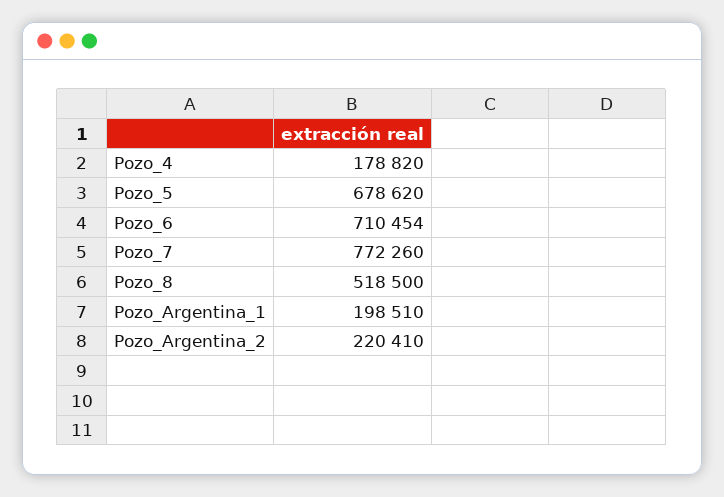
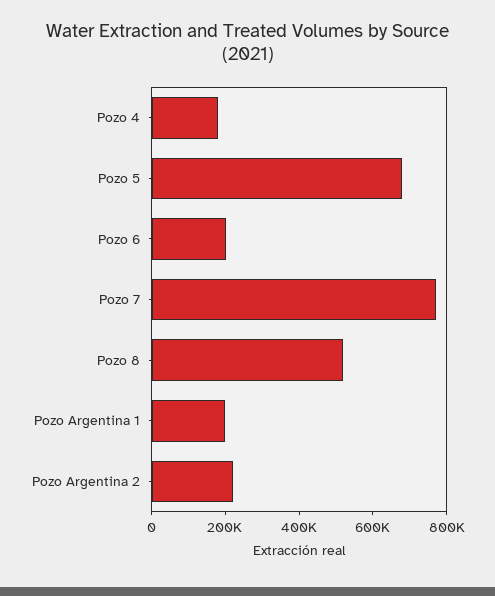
  {
    "Pozo_4": 178820,
    "Pozo_5": 678620,
-   "Pozo_6": 710454,
+   "Pozo_6": 200000,
    "Pozo_7": 772260,
    "Pozo_8": 518500,
    "Pozo_Argentina_1": 198510,
    "Pozo_Argentina_2": 220410
  }

